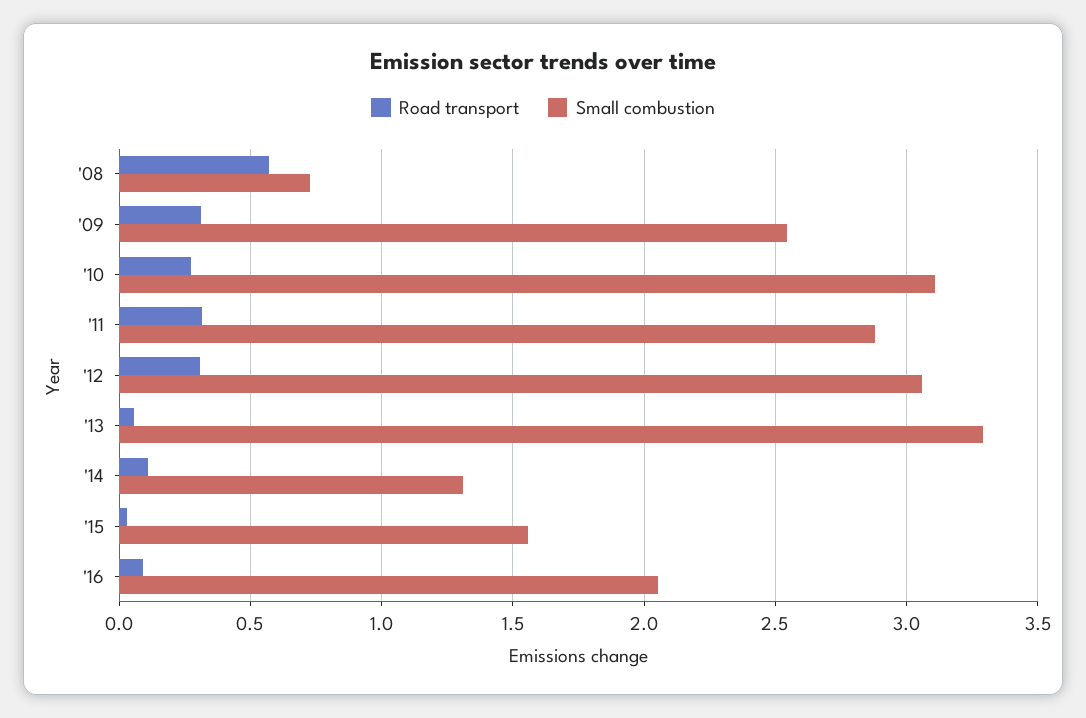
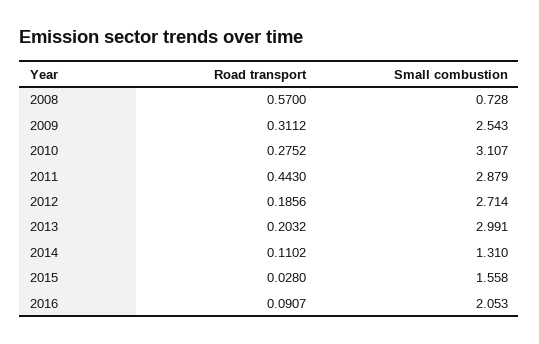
  {
    "Road transport": {
      "'08": 0.57,
      "'09": 0.3112,
      "'10": 0.2752,
-     "'11": 0.3,
+     "'11": 0.443,
-     "'12": 0.3,
+     "'12": 0.1856,
-     "'13": 0.05,
+     "'13": 0.2032,
      "'14": 0.1102,
      "'15": 0.028,
      "'16": 0.0907
    },
    "Small combustion": {
      "'08": 0.728,
      "'09": 2.543,
      "'10": 3.107,
      "'11": 2.879,
-     "'12": 3.05,
+     "'12": 2.714,
-     "'13": 3.3,
+     "'13": 2.991,
      "'14": 1.31,
      "'15": 1.558,
      "'16": 2.053
    }
  }

